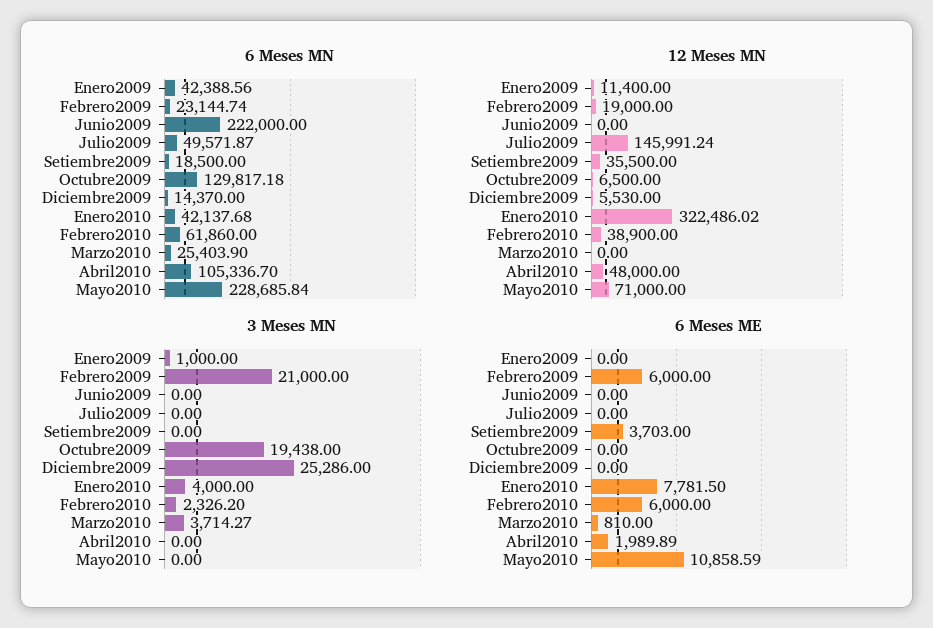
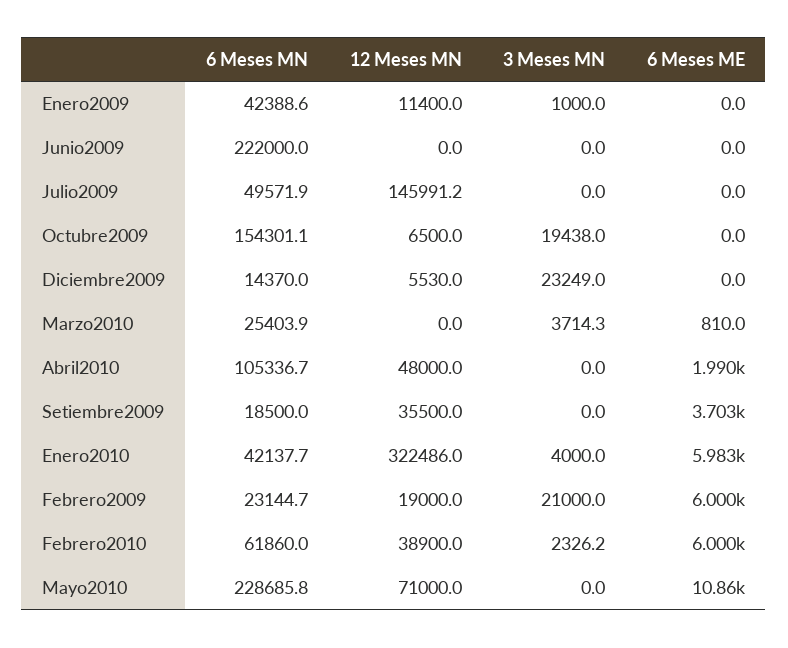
  {
    "6 Meses MN": {
      "Enero2009": 42388.56,
      "Febrero2009": 23144.74,
      "Junio2009": 222000,
      "Julio2009": 49571.87,
      "Setiembre2009": 18500,
-     "Octubre2009": 129817.18,
+     "Octubre2009": 154301.1,
      "Diciembre2009": 14370,
      "Enero2010": 42137.68,
      "Febrero2010": 61860,
      "Marzo2010": 25403.9,
      "Abril2010": 105336.7,
      "Mayo2010": 228685.84
    },
    "12 Meses MN": {
      "Enero2009": 11400,
      "Febrero2009": 19000,
      "Junio2009": 0,
      "Julio2009": 145991.24,
      "Setiembre2009": 35500,
      "Octubre2009": 6500,
      "Diciembre2009": 5530,
      "Enero2010": 322486.02,
      "Febrero2010": 38900,
      "Marzo2010": 0,
      "Abril2010": 48000,
      "Mayo2010": 71000
    },
    "3 Meses MN": {
      "Enero2009": 1000,
      "Febrero2009": 21000,
      "Junio2009": 0,
      "Julio2009": 0,
      "Setiembre2009": 0,
      "Octubre2009": 19438,
-     "Diciembre2009": 25286,
+     "Diciembre2009": 23249,
      "Enero2010": 4000,
      "Febrero2010": 2326.2,
      "Marzo2010": 3714.27,
      "Abril2010": 0,
      "Mayo2010": 0
    },
    "6 Meses ME": {
      "Enero2009": 0,
      "Febrero2009": 6000,
      "Junio2009": 0,
      "Julio2009": 0,
      "Setiembre2009": 3703,
      "Octubre2009": 0,
      "Diciembre2009": 0,
-     "Enero2010": 7781.5,
+     "Enero2010": 5983,
      "Febrero2010": 6000,
      "Marzo2010": 810,
      "Abril2010": 1989.89,
      "Mayo2010": 10858.59
    }
  }

